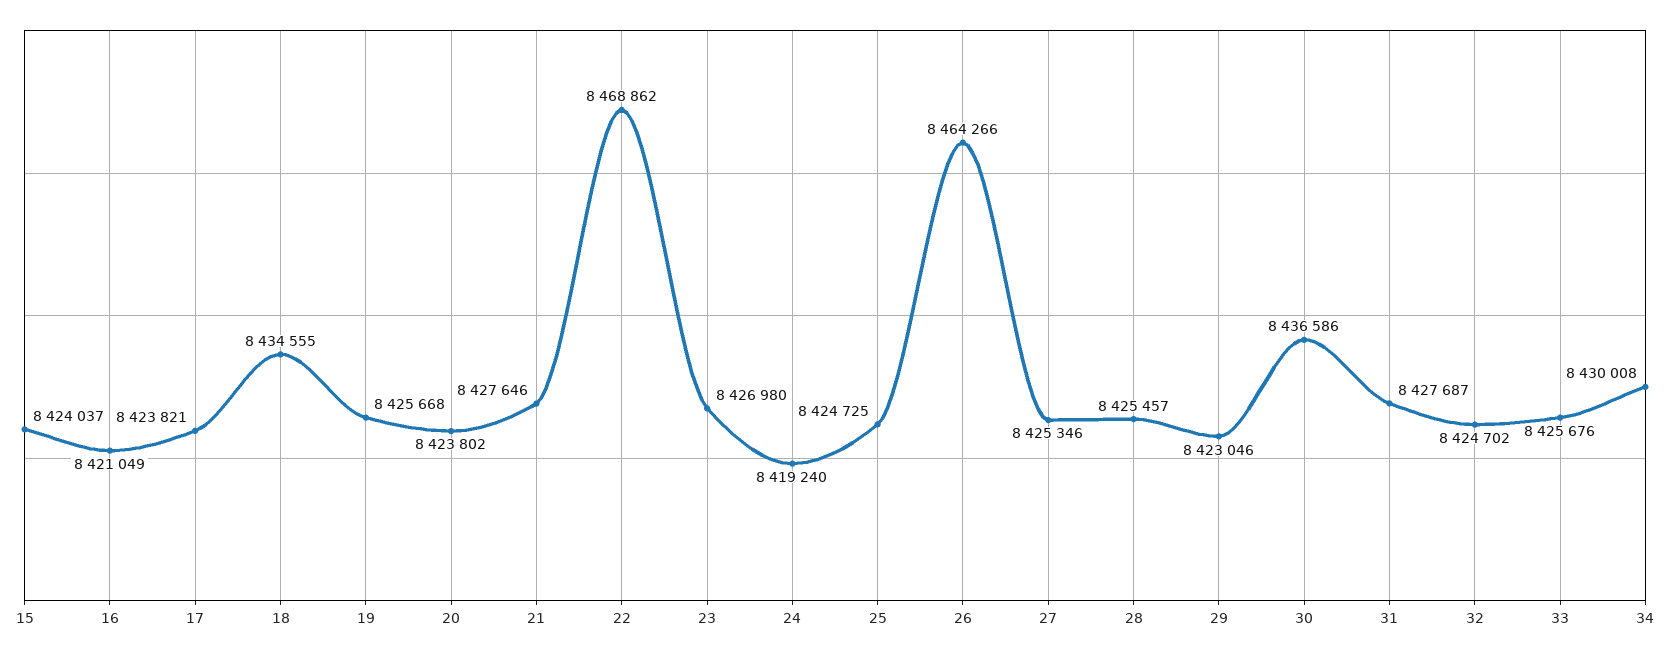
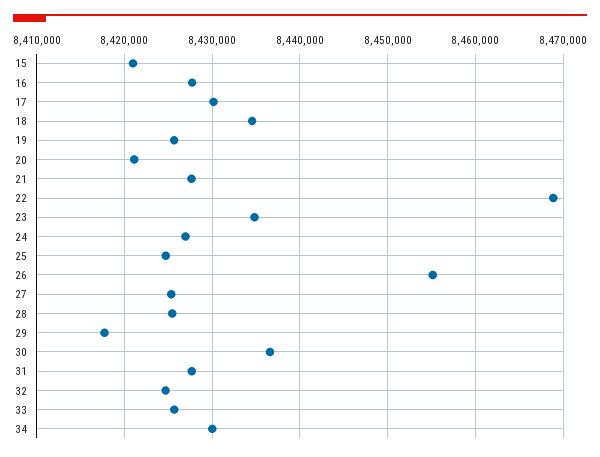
  {
-   "15": 8424037,
+   "15": 8421000,
-   "16": 8421049,
+   "16": 8428000,
-   "17": 8423821,
+   "17": 8430000,
    "18": 8434555,
    "19": 8425668,
-   "20": 8423802,
+   "20": 8421000,
    "21": 8427646,
    "22": 8468862,
-   "23": 8426980,
+   "23": 8435000,
-   "24": 8419240,
+   "24": 8427000,
    "25": 8424725,
-   "26": 8464266,
+   "26": 8455000,
    "27": 8425346,
    "28": 8425457,
-   "29": 8423046,
+   "29": 8418000,
    "30": 8436586,
    "31": 8427687,
    "32": 8424702,
    "33": 8425676,
    "34": 8430008
  }

